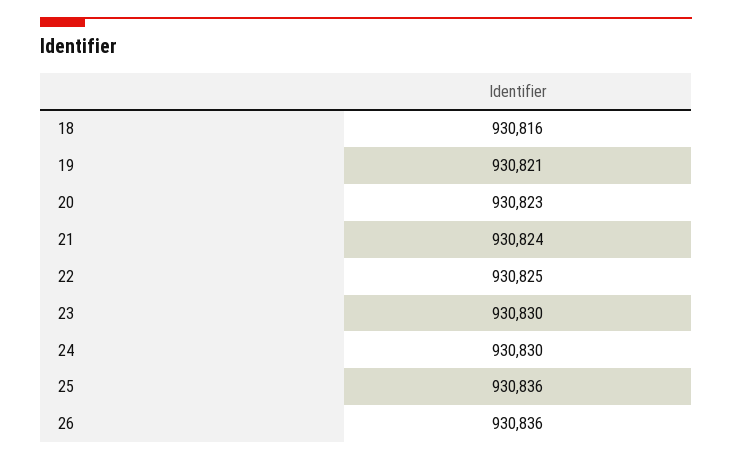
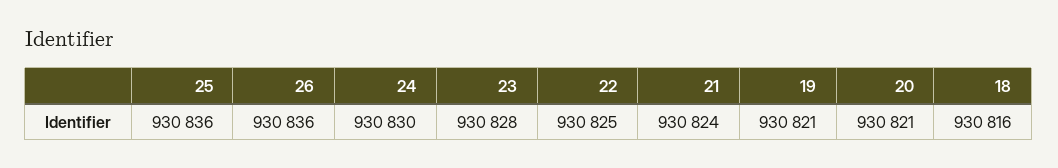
  {
    "18": 930816,
    "19": 930821,
-   "20": 930823,
+   "20": 930821,
    "21": 930824,
    "22": 930825,
-   "23": 930830,
+   "23": 930828,
    "24": 930830,
    "25": 930836,
    "26": 930836
  }

